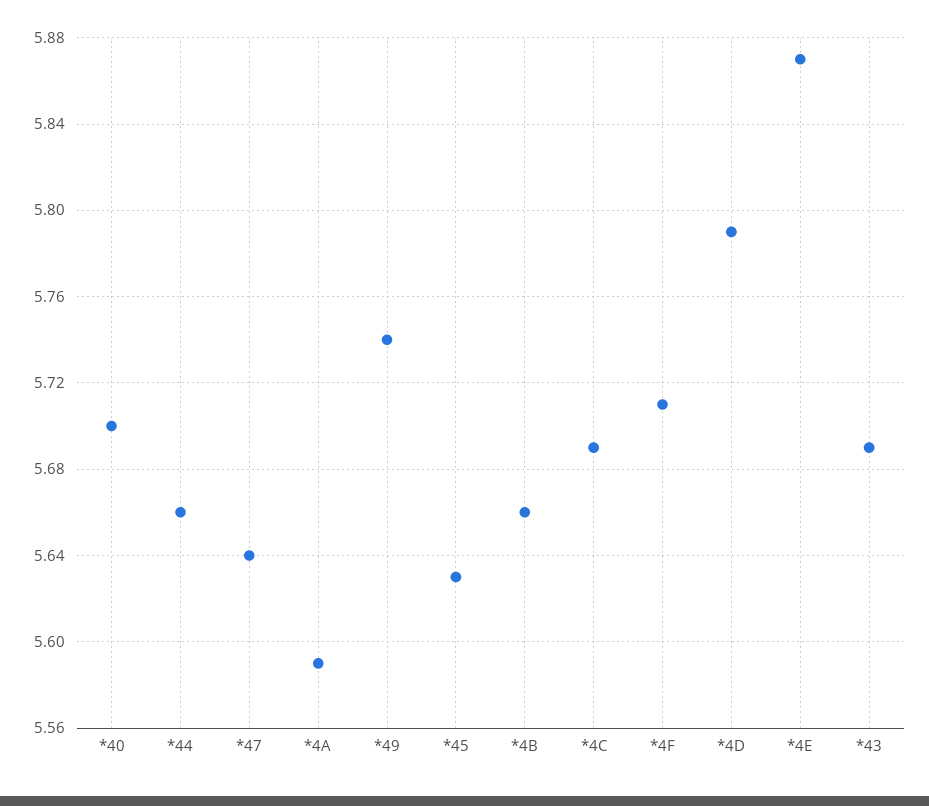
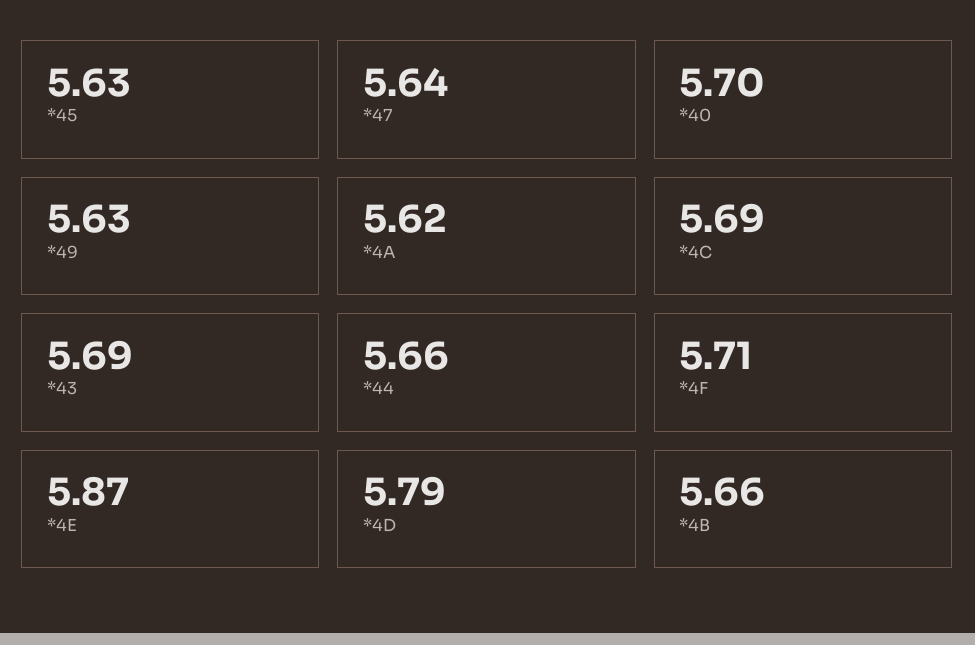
  {
    "*40": 5.7,
    "*44": 5.66,
    "*47": 5.64,
-   "*4A": 5.59,
+   "*4A": 5.62,
-   "*49": 5.74,
+   "*49": 5.63,
    "*45": 5.63,
    "*4B": 5.66,
    "*4C": 5.69,
    "*4F": 5.71,
    "*4D": 5.79,
    "*4E": 5.87,
    "*43": 5.69
  }

